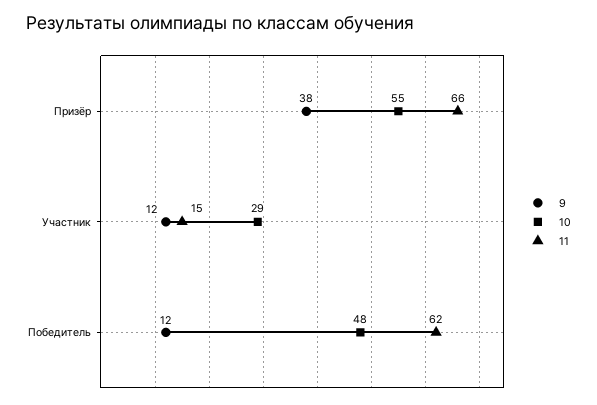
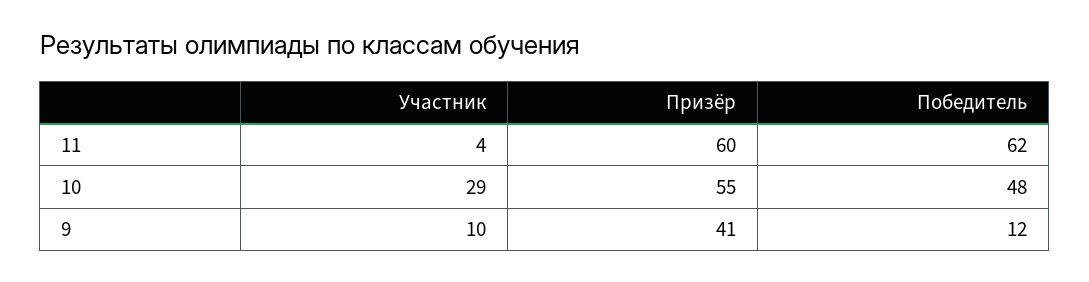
  {
    "9": {
-     "Призёр": 38,
+     "Призёр": 41,
-     "Участник": 12,
+     "Участник": 10,
      "Победитель": 12
    },
    "10": {
      "Призёр": 55,
      "Участник": 29,
      "Победитель": 48
    },
    "11": {
-     "Призёр": 66,
+     "Призёр": 60,
-     "Участник": 15,
+     "Участник": 4,
      "Победитель": 62
    }
  }

